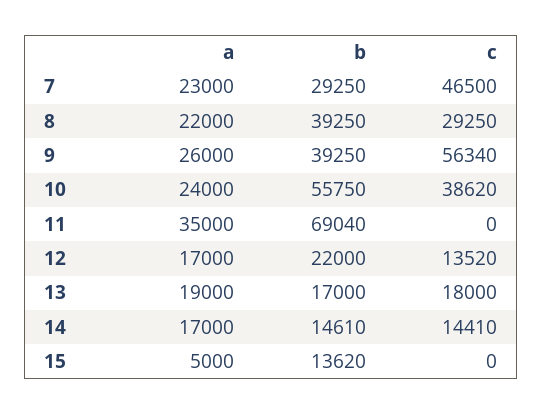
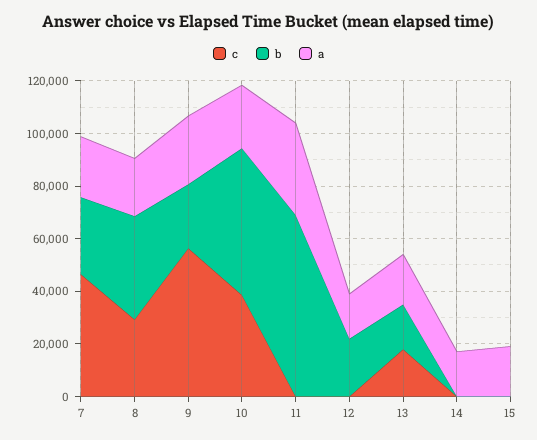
  {
    "a": {
      "7": 23000,
      "8": 22000,
      "9": 26000,
      "10": 24000,
      "11": 35000,
      "12": 17000,
      "13": 19000,
      "14": 17000,
-     "15": 5000
+     "15": 20000
    },
    "b": {
      "7": 29250,
      "8": 39250,
-     "9": 39250,
+     "9": 25000,
      "10": 55750,
      "11": 69040,
      "12": 22000,
      "13": 17000,
-     "14": 14610,
+     "14": 0,
-     "15": 13620
+     "15": 0
    },
    "c": {
      "7": 46500,
      "8": 29250,
      "9": 56340,
      "10": 38620,
      "11": 0,
-     "12": 13520,
+     "12": 0,
      "13": 18000,
-     "14": 14410,
+     "14": 0,
      "15": 0
    }
  }

